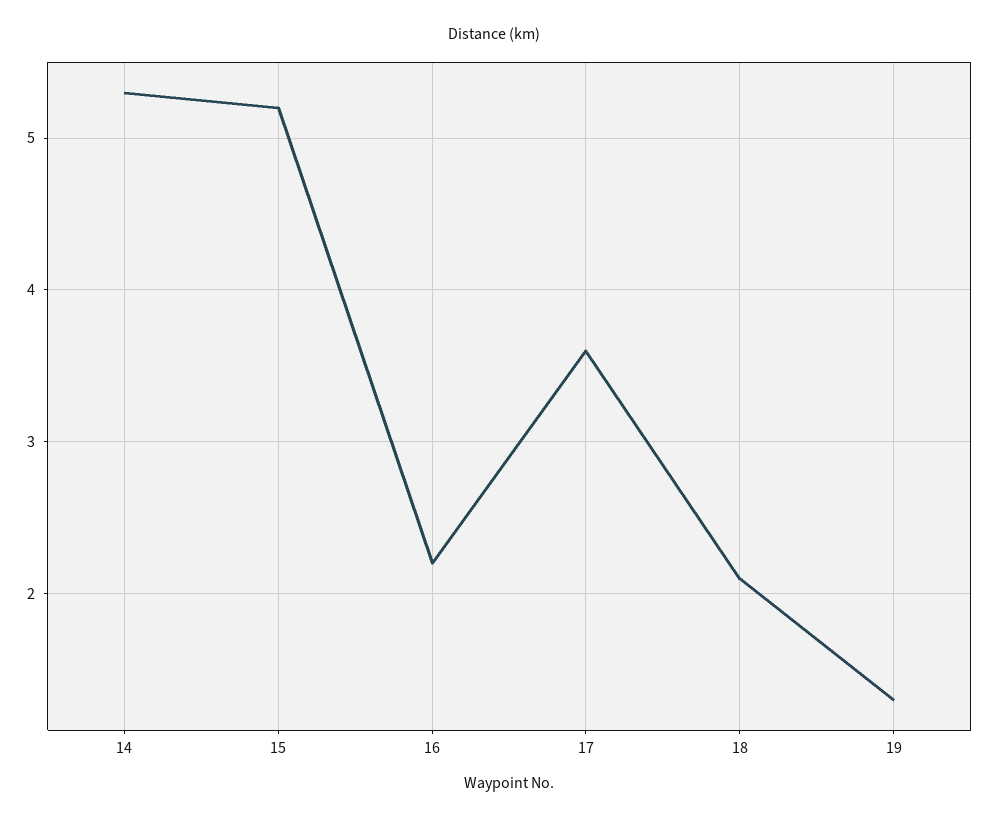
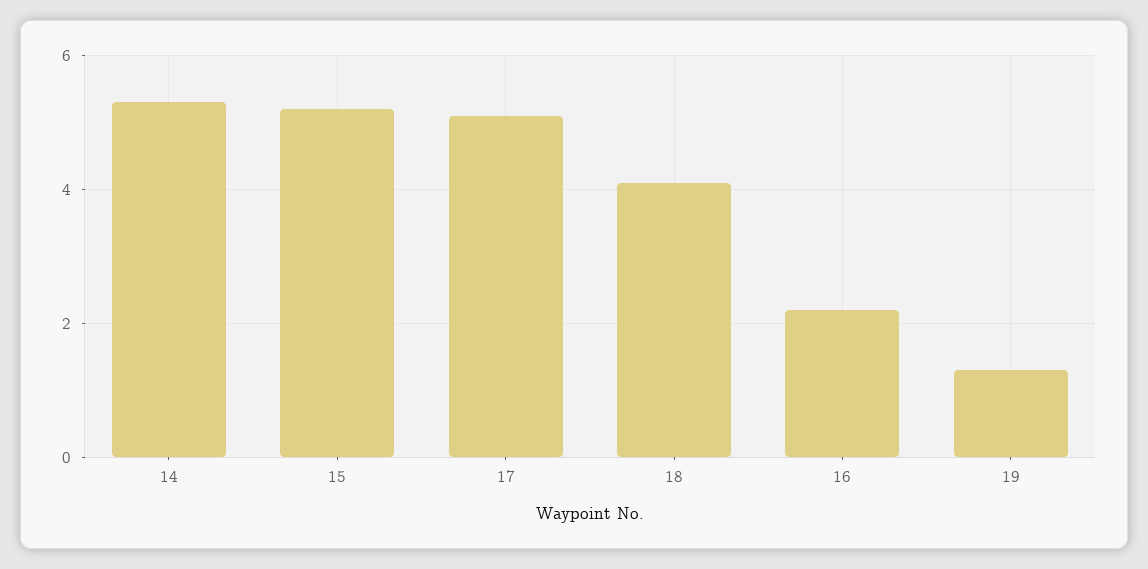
  {
    "14": 5.3,
    "15": 5.2,
    "16": 2.2,
-   "17": 3.6,
+   "17": 5,
-   "18": 2.1,
+   "18": 4,
    "19": 1.3
  }

